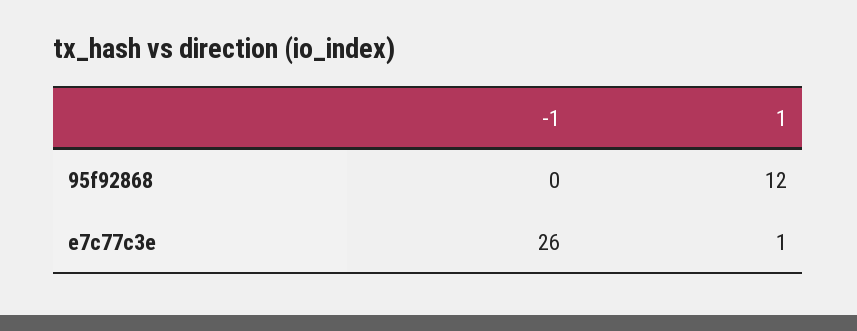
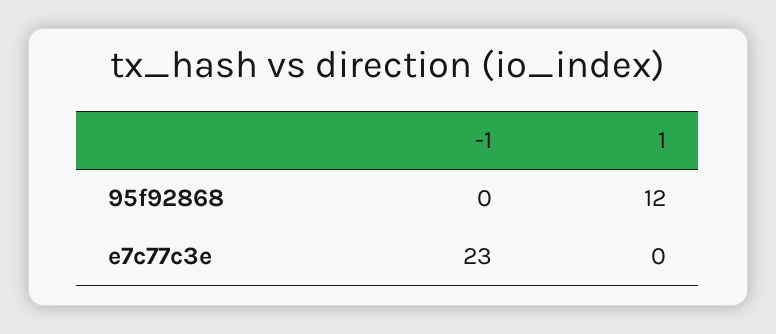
  {
    "-1": {
      "95f92868": 0,
-     "e7c77c3e": 26
+     "e7c77c3e": 23
    },
    "1": {
      "95f92868": 12,
-     "e7c77c3e": 1
+     "e7c77c3e": 0
    }
  }

